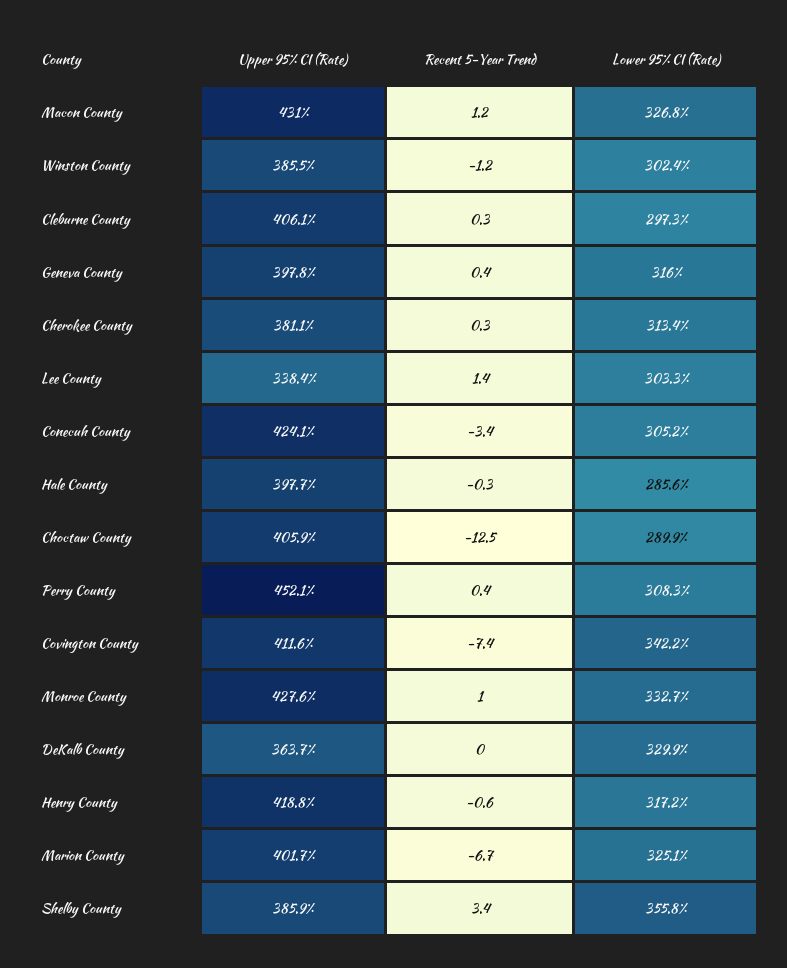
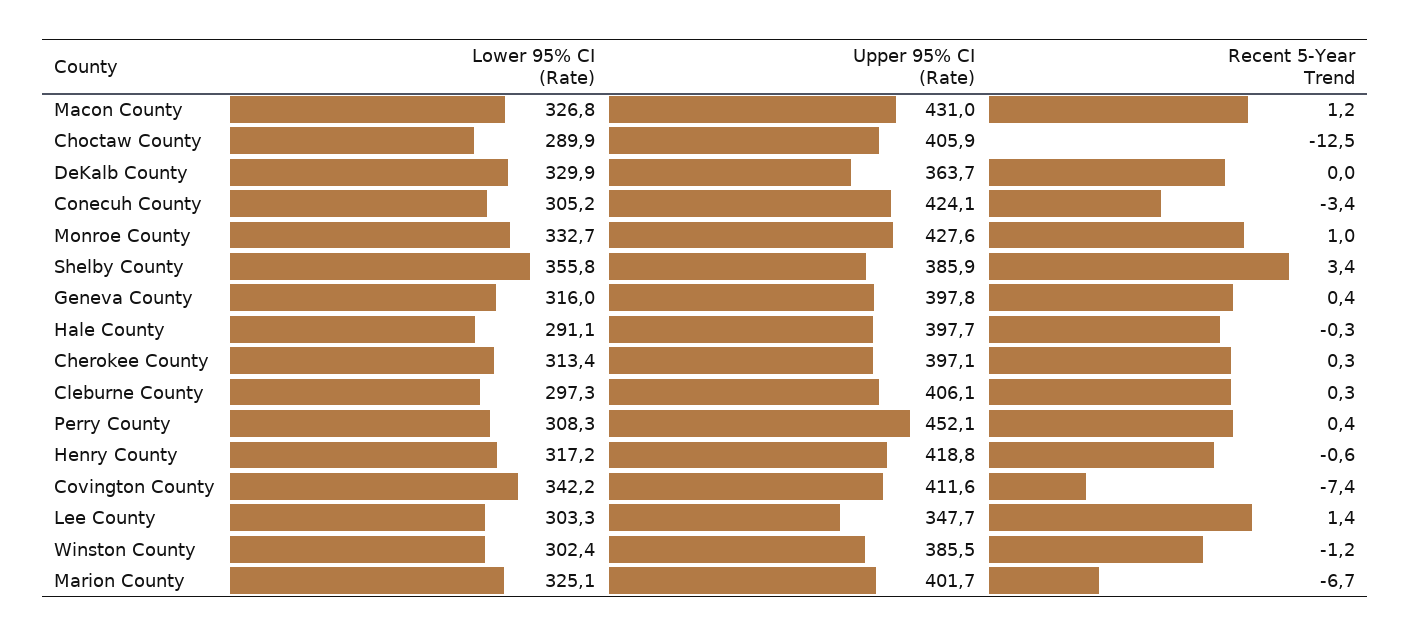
  {
    "Upper 95% CI (Rate)": {
      "Macon County": 431,
      "Winston County": 385.5,
      "Cleburne County": 406.1,
      "Geneva County": 397.8,
-     "Cherokee County": 381.1,
+     "Cherokee County": 397.1,
-     "Lee County": 338.4,
+     "Lee County": 347.7,
      "Conecuh County": 424.1,
      "Hale County": 397.7,
      "Choctaw County": 405.9,
      "Perry County": 452.1,
      "Covington County": 411.6,
      "Monroe County": 427.6,
      "DeKalb County": 363.7,
      "Henry County": 418.8,
      "Marion County": 401.7,
      "Shelby County": 385.9
    },
    "Recent 5-Year Trend": {
      "Macon County": 1.2,
      "Winston County": -1.2,
      "Cleburne County": 0.3,
      "Geneva County": 0.4,
      "Cherokee County": 0.3,
      "Lee County": 1.4,
      "Conecuh County": -3.4,
      "Hale County": -0.3,
      "Choctaw County": -12.5,
      "Perry County": 0.4,
      "Covington County": -7.4,
      "Monroe County": 1,
      "DeKalb County": 0,
      "Henry County": -0.6,
      "Marion County": -6.7,
      "Shelby County": 3.4
    },
    "Lower 95% CI (Rate)": {
      "Macon County": 326.8,
      "Winston County": 302.4,
      "Cleburne County": 297.3,
      "Geneva County": 316,
      "Cherokee County": 313.4,
      "Lee County": 303.3,
      "Conecuh County": 305.2,
-     "Hale County": 285.6,
+     "Hale County": 291.1,
      "Choctaw County": 289.9,
      "Perry County": 308.3,
      "Covington County": 342.2,
      "Monroe County": 332.7,
      "DeKalb County": 329.9,
      "Henry County": 317.2,
      "Marion County": 325.1,
      "Shelby County": 355.8
    }
  }

